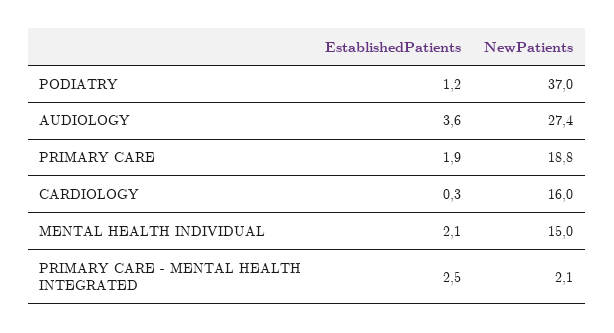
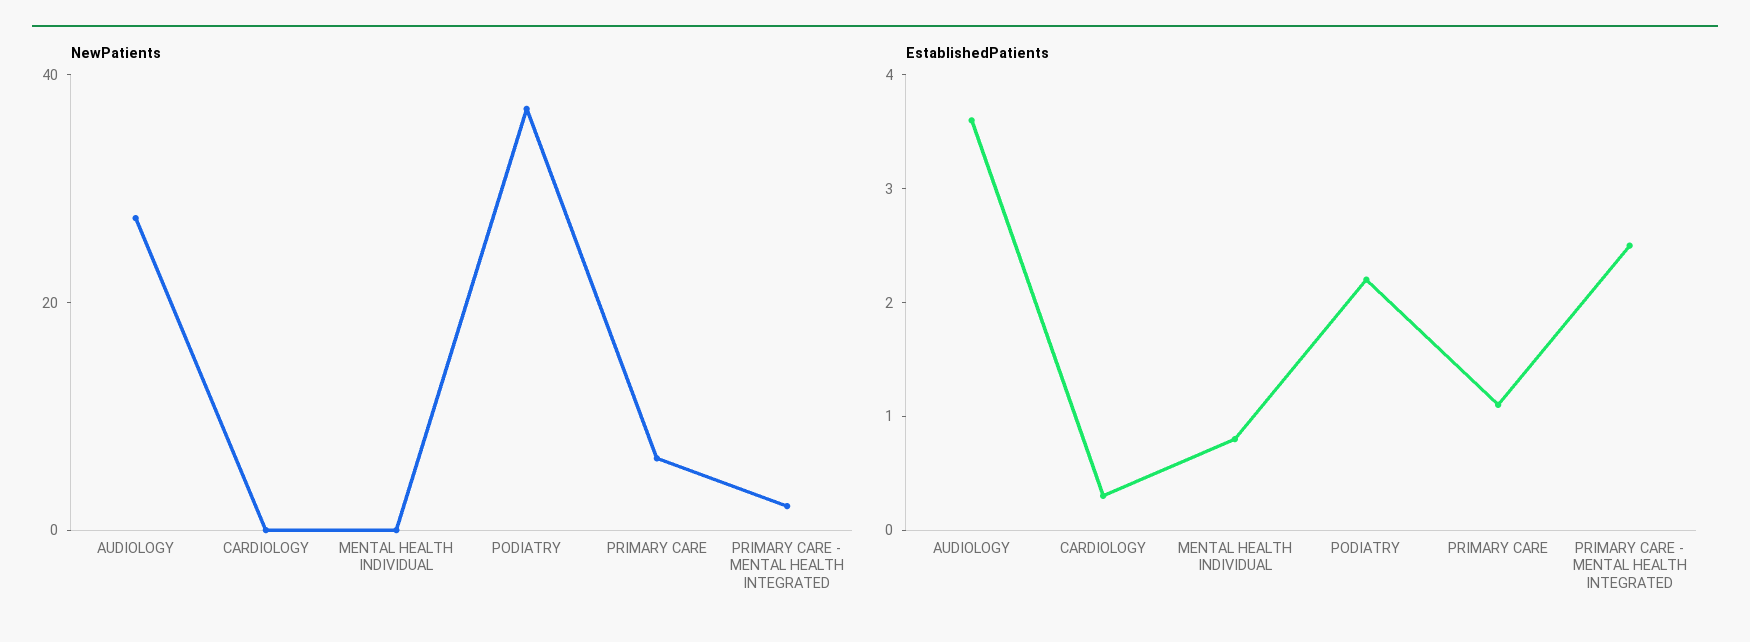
  {
    "EstablishedPatients": {
-     "PODIATRY": 1.2,
+     "PODIATRY": 2.2,
      "AUDIOLOGY": 3.6,
-     "PRIMARY CARE": 1.9,
+     "PRIMARY CARE": 1.1,
      "CARDIOLOGY": 0.3,
-     "MENTAL HEALTH INDIVIDUAL": 2.1,
+     "MENTAL HEALTH INDIVIDUAL": 0.8,
      "PRIMARY CARE - MENTAL HEALTH INTEGRATED": 2.5
    },
    "NewPatients": {
      "PODIATRY": 37,
      "AUDIOLOGY": 27.4,
-     "PRIMARY CARE": 18.8,
+     "PRIMARY CARE": 5,
-     "CARDIOLOGY": 16,
+     "CARDIOLOGY": 0,
-     "MENTAL HEALTH INDIVIDUAL": 15,
+     "MENTAL HEALTH INDIVIDUAL": 0,
      "PRIMARY CARE - MENTAL HEALTH INTEGRATED": 2.1
    }
  }

